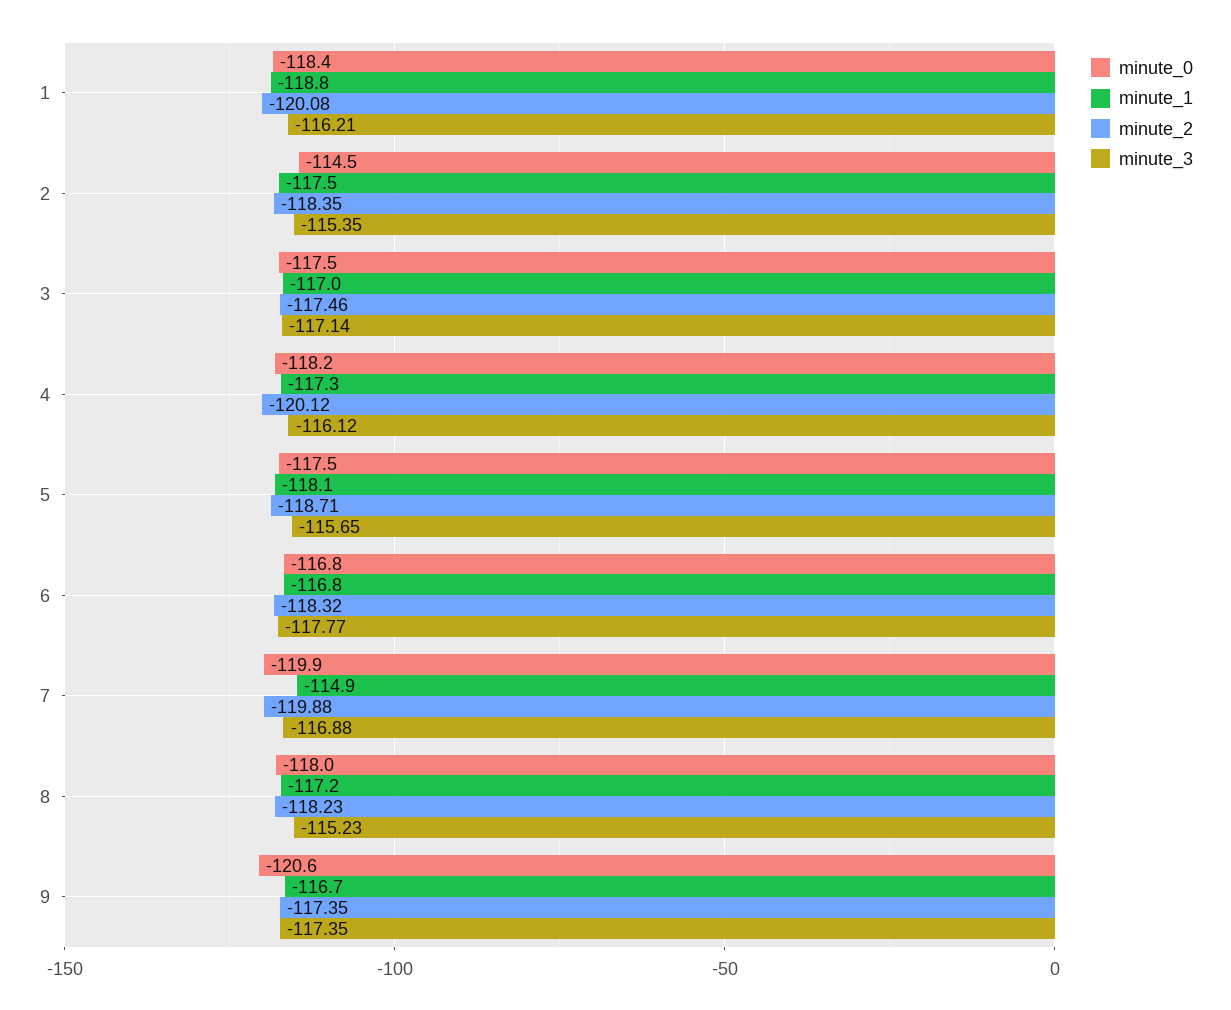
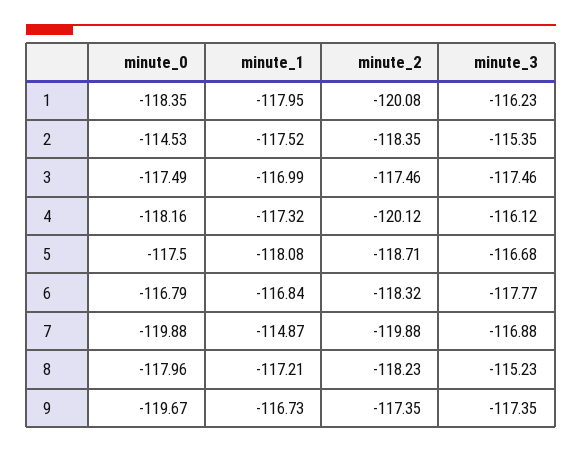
  {
    "minute_0": {
      "1": -118.35,
      "2": -114.53,
      "3": -117.49,
      "4": -118.16,
      "5": -117.5,
      "6": -116.79,
      "7": -119.88,
      "8": -117.96,
-     "9": -120.6
+     "9": -119.67
    },
    "minute_1": {
-     "1": -118.8,
+     "1": -117.95,
      "2": -117.52,
      "3": -116.99,
      "4": -117.32,
      "5": -118.08,
      "6": -116.84,
      "7": -114.87,
      "8": -117.21,
      "9": -116.73
    },
    "minute_2": {
      "1": -120.08,
      "2": -118.35,
      "3": -117.46,
      "4": -120.12,
      "5": -118.71,
      "6": -118.32,
      "7": -119.88,
      "8": -118.23,
      "9": -117.35
    },
    "minute_3": {
-     "1": -116.21,
+     "1": -116.23,
      "2": -115.35,
-     "3": -117.14,
+     "3": -117.46,
      "4": -116.12,
-     "5": -115.65,
+     "5": -116.68,
      "6": -117.77,
      "7": -116.88,
      "8": -115.23,
      "9": -117.35
    }
  }

